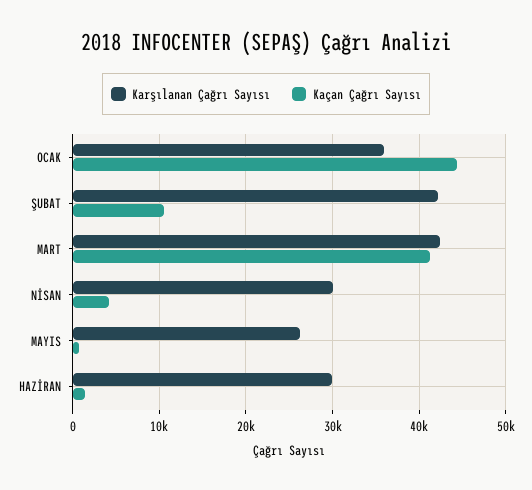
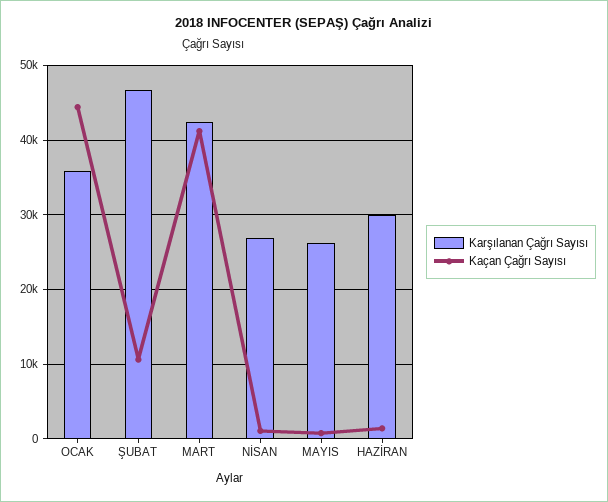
  {
    "Karşılanan Çağrı Sayısı": {
      "OCAK": 36000,
-     "ŞUBAT": 42000,
+     "ŞUBAT": 47000,
      "MART": 42000,
-     "NİSAN": 30000,
+     "NİSAN": 27000,
      "MAYIS": 26000,
      "HAZİRAN": 30000
    },
    "Kaçan Çağrı Sayısı": {
      "OCAK": 44000,
      "ŞUBAT": 11000,
      "MART": 41000,
-     "NİSAN": 4000,
+     "NİSAN": 1000,
      "MAYIS": 1000,
      "HAZİRAN": 1000
    }
  }

